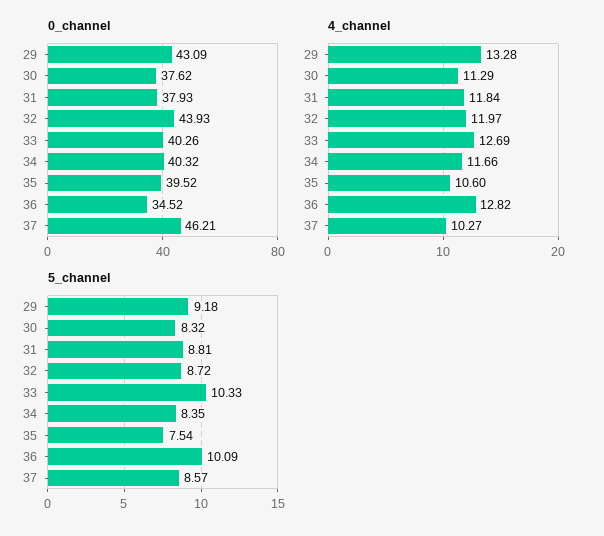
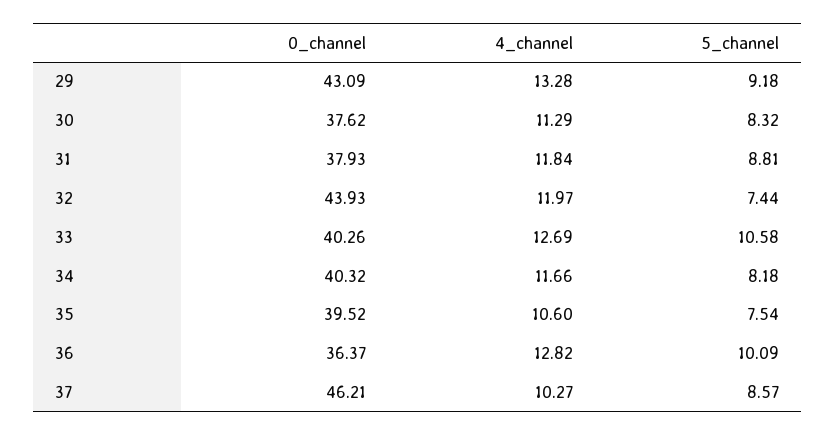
  {
    "0_channel": {
      "29": 43.09,
      "30": 37.62,
      "31": 37.93,
      "32": 43.93,
      "33": 40.26,
      "34": 40.32,
      "35": 39.52,
-     "36": 34.52,
+     "36": 36.37,
      "37": 46.21
    },
    "4_channel": {
      "29": 13.28,
      "30": 11.29,
      "31": 11.84,
      "32": 11.97,
      "33": 12.69,
      "34": 11.66,
      "35": 10.6,
      "36": 12.82,
      "37": 10.27
    },
    "5_channel": {
      "29": 9.18,
      "30": 8.32,
      "31": 8.81,
-     "32": 8.72,
+     "32": 7.44,
-     "33": 10.33,
+     "33": 10.58,
-     "34": 8.35,
+     "34": 8.18,
      "35": 7.54,
      "36": 10.09,
      "37": 8.57
    }
  }

